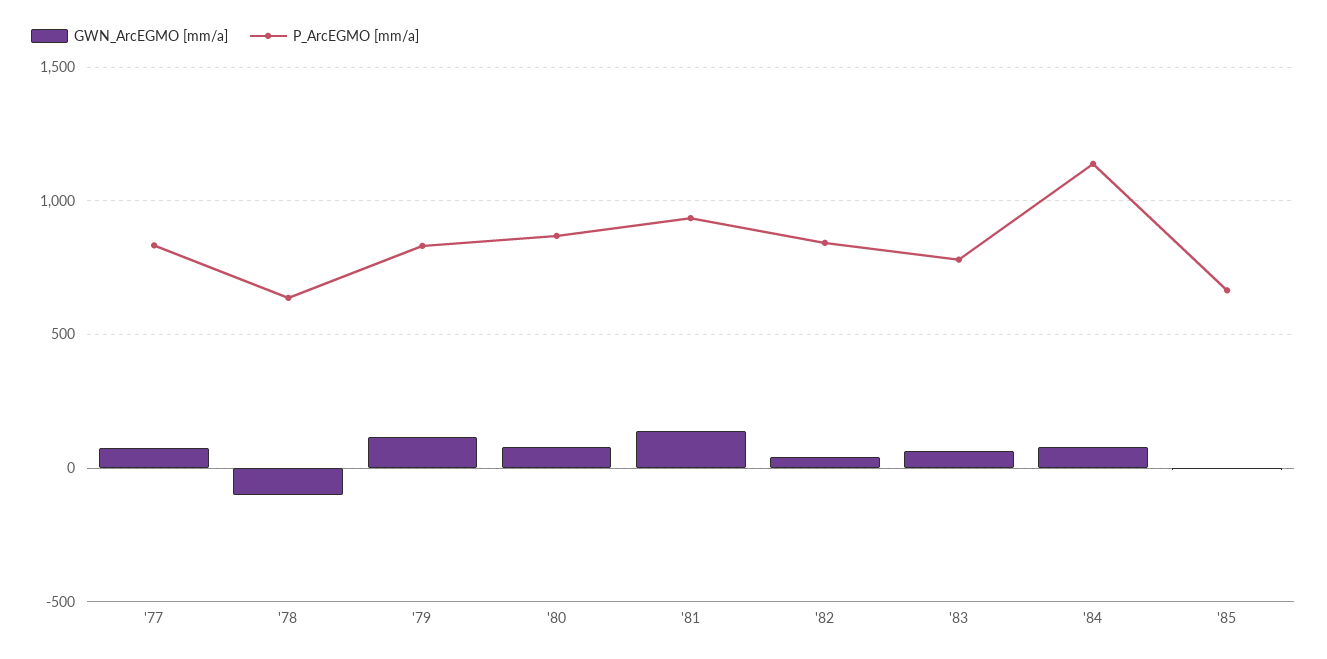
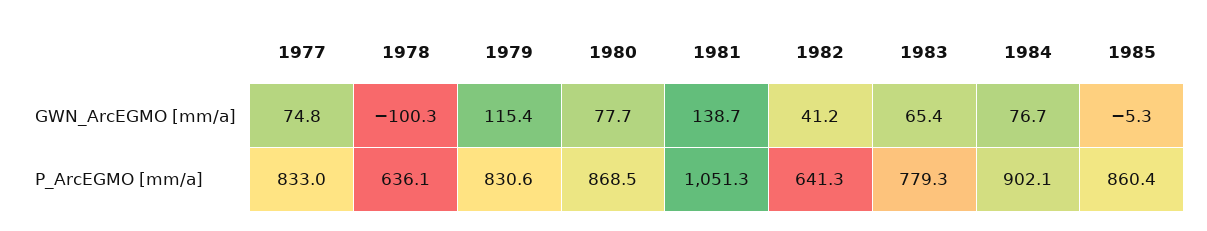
  {
    "GWN_ArcEGMO [mm/a]": {
      "'77": 74.8,
      "'78": -100.3,
      "'79": 115.4,
      "'80": 77.7,
      "'81": 138.7,
      "'82": 41.2,
      "'83": 65.4,
      "'84": 76.7,
      "'85": -5.3
    },
    "P_ArcEGMO [mm/a]": {
      "'77": 833,
      "'78": 636.1,
      "'79": 830.6,
      "'80": 868.5,
-     "'81": 950,
+     "'81": 1051.3,
-     "'82": 850,
+     "'82": 641.3,
      "'83": 779.3,
-     "'84": 1150,
+     "'84": 902.1,
-     "'85": 650
+     "'85": 860.4
    }
  }

